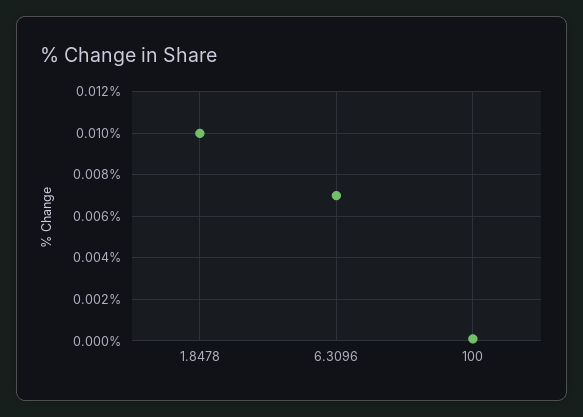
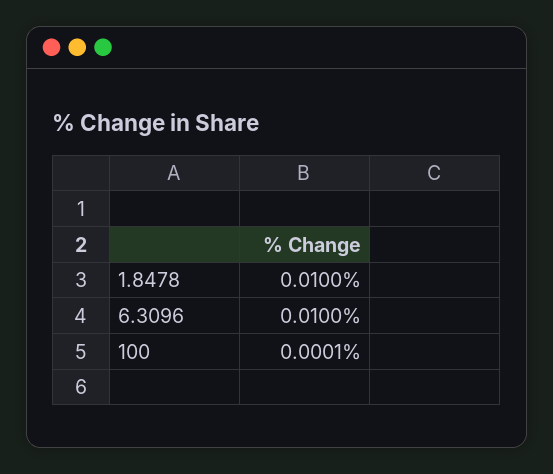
  {
    "1.8478": 0.01,
-   "6.3096": 0.007,
+   "6.3096": 0.01,
    "100": 0.0001
  }

